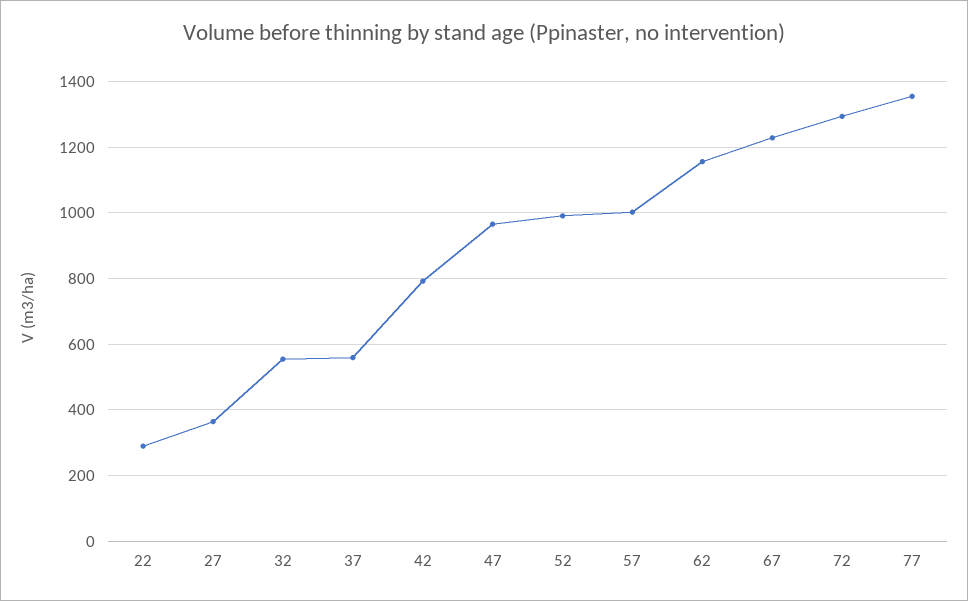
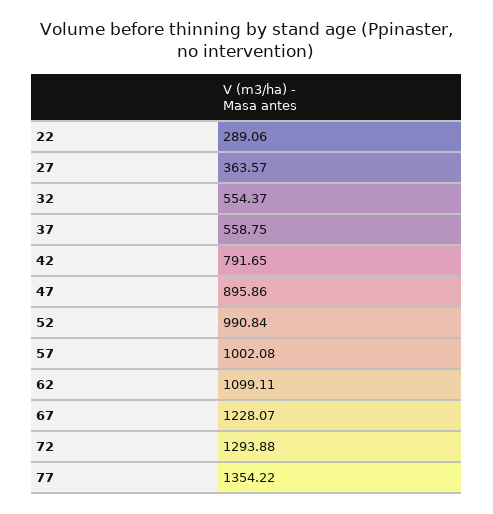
  {
    "22": 289.06,
    "27": 363.57,
    "32": 554.37,
    "37": 558.75,
    "42": 791.65,
-   "47": 960,
+   "47": 895.86,
    "52": 990.84,
    "57": 1002.08,
-   "62": 1160,
+   "62": 1099.11,
    "67": 1228.07,
    "72": 1293.88,
    "77": 1354.22
  }

